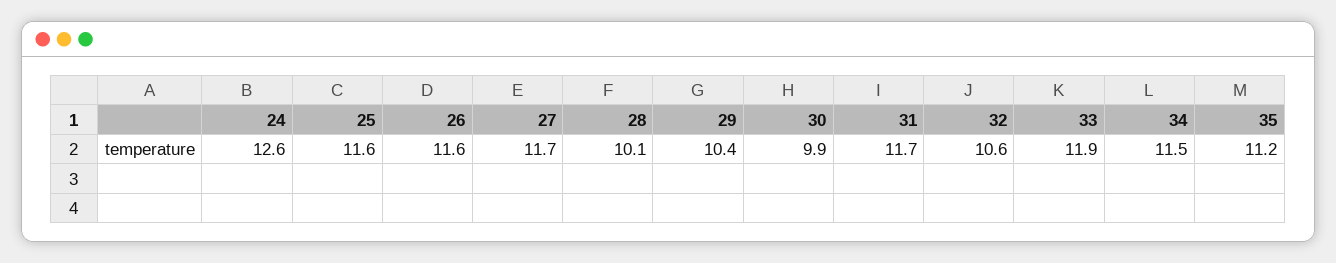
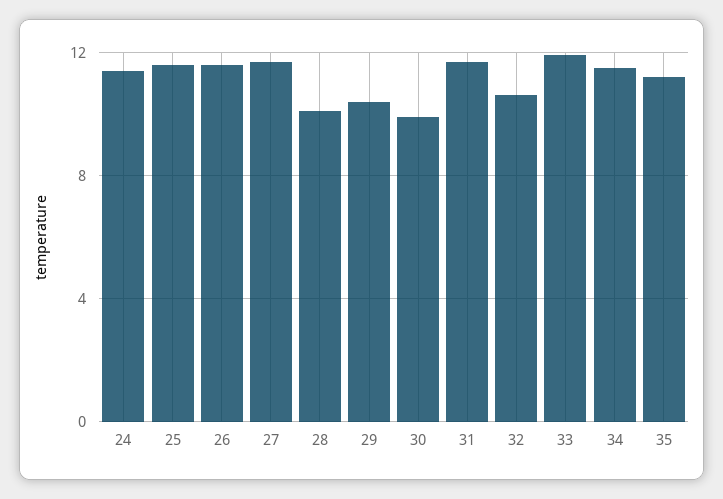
  {
-   "24": 12.6,
+   "24": 11.5,
    "25": 11.6,
    "26": 11.6,
    "27": 11.7,
    "28": 10.1,
    "29": 10.4,
    "30": 9.9,
    "31": 11.7,
    "32": 10.6,
    "33": 11.9,
    "34": 11.5,
    "35": 11.2
  }

